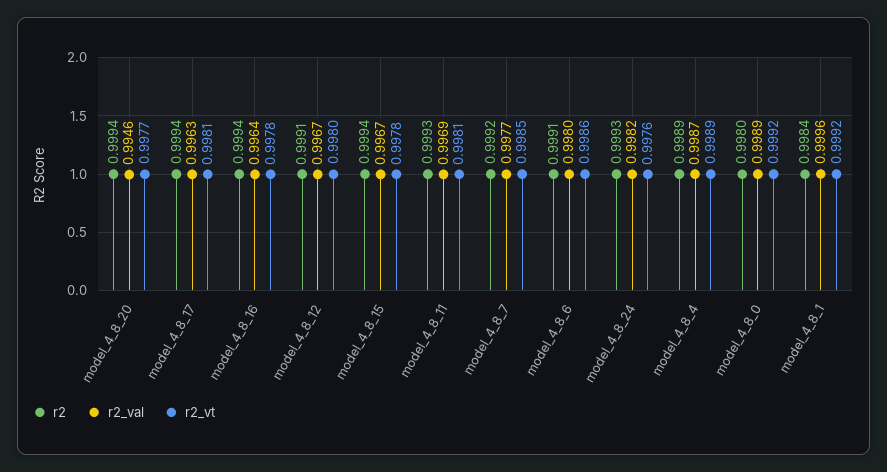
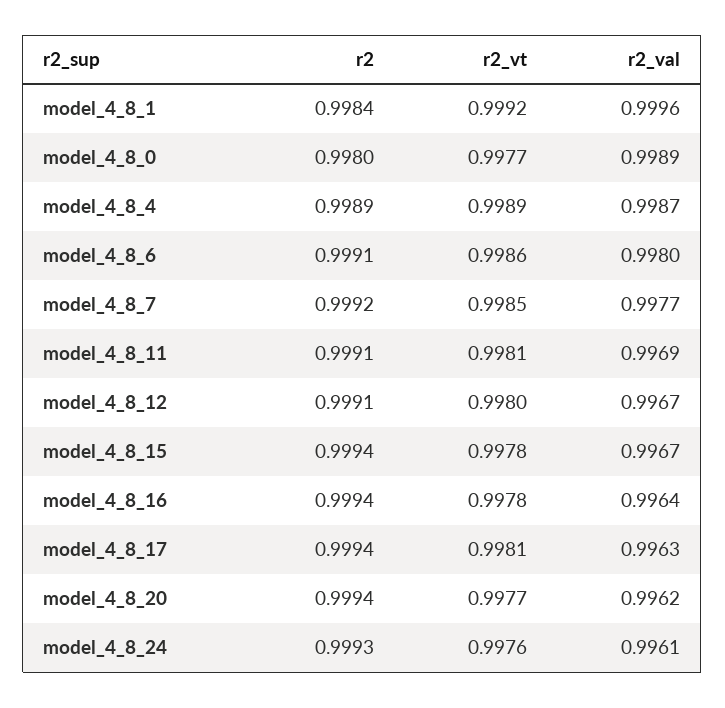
  {
    "r2": {
      "model_4_8_20": 0.9994,
      "model_4_8_17": 0.9994,
      "model_4_8_16": 0.9994,
      "model_4_8_12": 0.9991,
      "model_4_8_15": 0.9994,
-     "model_4_8_11": 0.9993,
+     "model_4_8_11": 0.9991,
      "model_4_8_7": 0.9992,
      "model_4_8_6": 0.9991,
      "model_4_8_24": 0.9993,
      "model_4_8_4": 0.9989,
      "model_4_8_0": 0.998,
      "model_4_8_1": 0.9984
    },
    "r2_val": {
-     "model_4_8_20": 0.9946,
+     "model_4_8_20": 0.9962,
      "model_4_8_17": 0.9963,
      "model_4_8_16": 0.9964,
      "model_4_8_12": 0.9967,
      "model_4_8_15": 0.9967,
      "model_4_8_11": 0.9969,
      "model_4_8_7": 0.9977,
      "model_4_8_6": 0.998,
-     "model_4_8_24": 0.9982,
+     "model_4_8_24": 0.9961,
      "model_4_8_4": 0.9987,
      "model_4_8_0": 0.9989,
      "model_4_8_1": 0.9996
    },
    "r2_vt": {
      "model_4_8_20": 0.9977,
      "model_4_8_17": 0.9981,
      "model_4_8_16": 0.9978,
      "model_4_8_12": 0.998,
      "model_4_8_15": 0.9978,
      "model_4_8_11": 0.9981,
      "model_4_8_7": 0.9985,
      "model_4_8_6": 0.9986,
      "model_4_8_24": 0.9976,
      "model_4_8_4": 0.9989,
-     "model_4_8_0": 0.9992,
+     "model_4_8_0": 0.9977,
      "model_4_8_1": 0.9992
    }
  }

